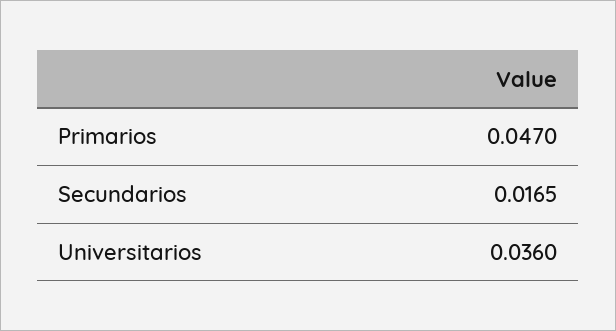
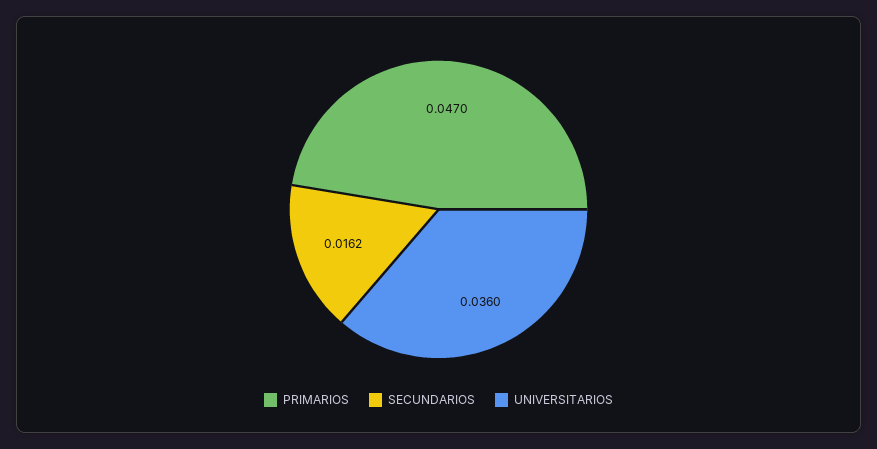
  {
    "Primarios": 0.047,
-   "Secundarios": 0.0165,
+   "Secundarios": 0.0162,
    "Universitarios": 0.036
  }

